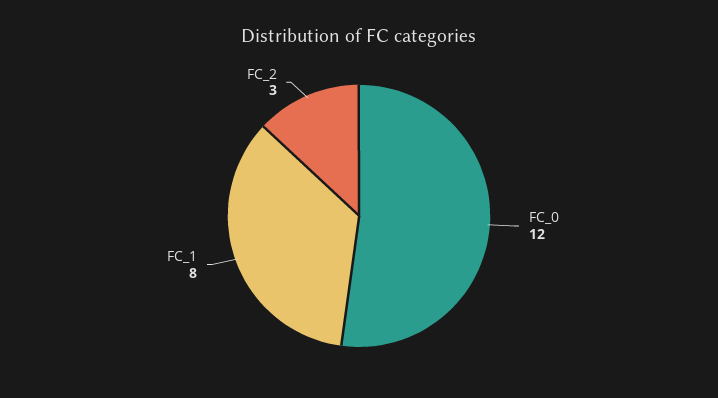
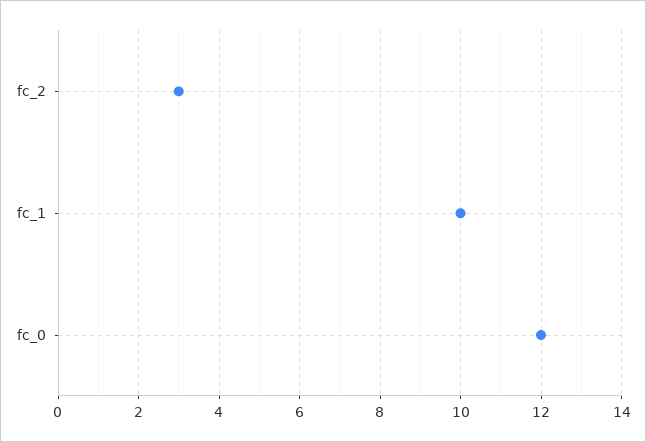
  {
    "FC_0": 12,
-   "FC_1": 8,
+   "FC_1": 10,
    "FC_2": 3
  }

